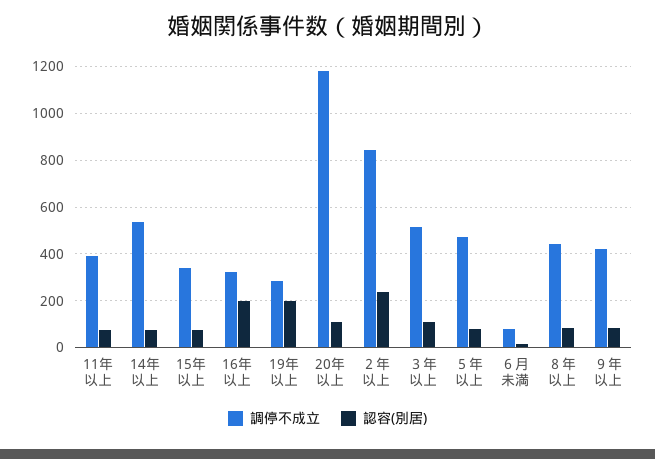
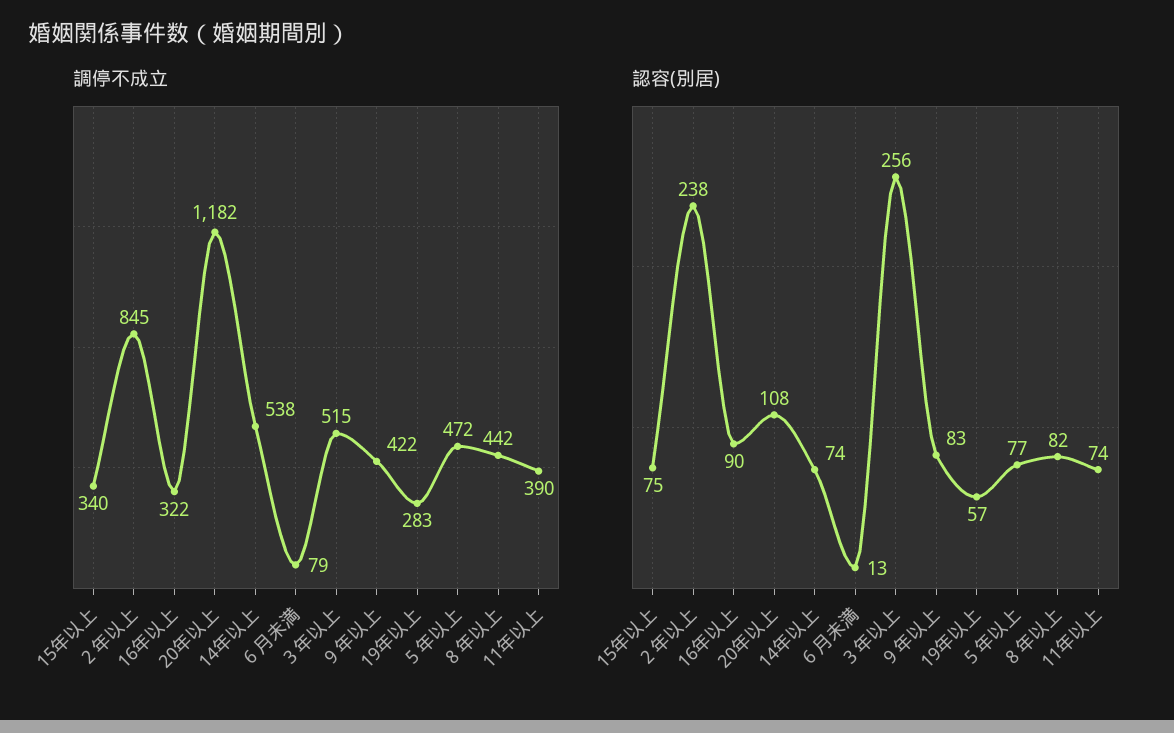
  {
    "調停不成立": {
      "11年以上": 390,
      "14年以上": 538,
      "15年以上": 340,
      "16年以上": 322,
      "19年以上": 283,
      "20年以上": 1182,
      "２年以上": 845,
      "３年以上": 515,
      "５年以上": 472,
      "６月未満": 79,
      "８年以上": 442,
      "９年以上": 422
    },
    "認容(別居)": {
      "11年以上": 74,
      "14年以上": 74,
      "15年以上": 75,
-     "16年以上": 200,
+     "16年以上": 90,
-     "19年以上": 200,
+     "19年以上": 57,
      "20年以上": 108,
      "２年以上": 238,
-     "３年以上": 100,
+     "３年以上": 256,
      "５年以上": 77,
      "６月未満": 13,
      "８年以上": 82,
      "９年以上": 83
    }
  }

